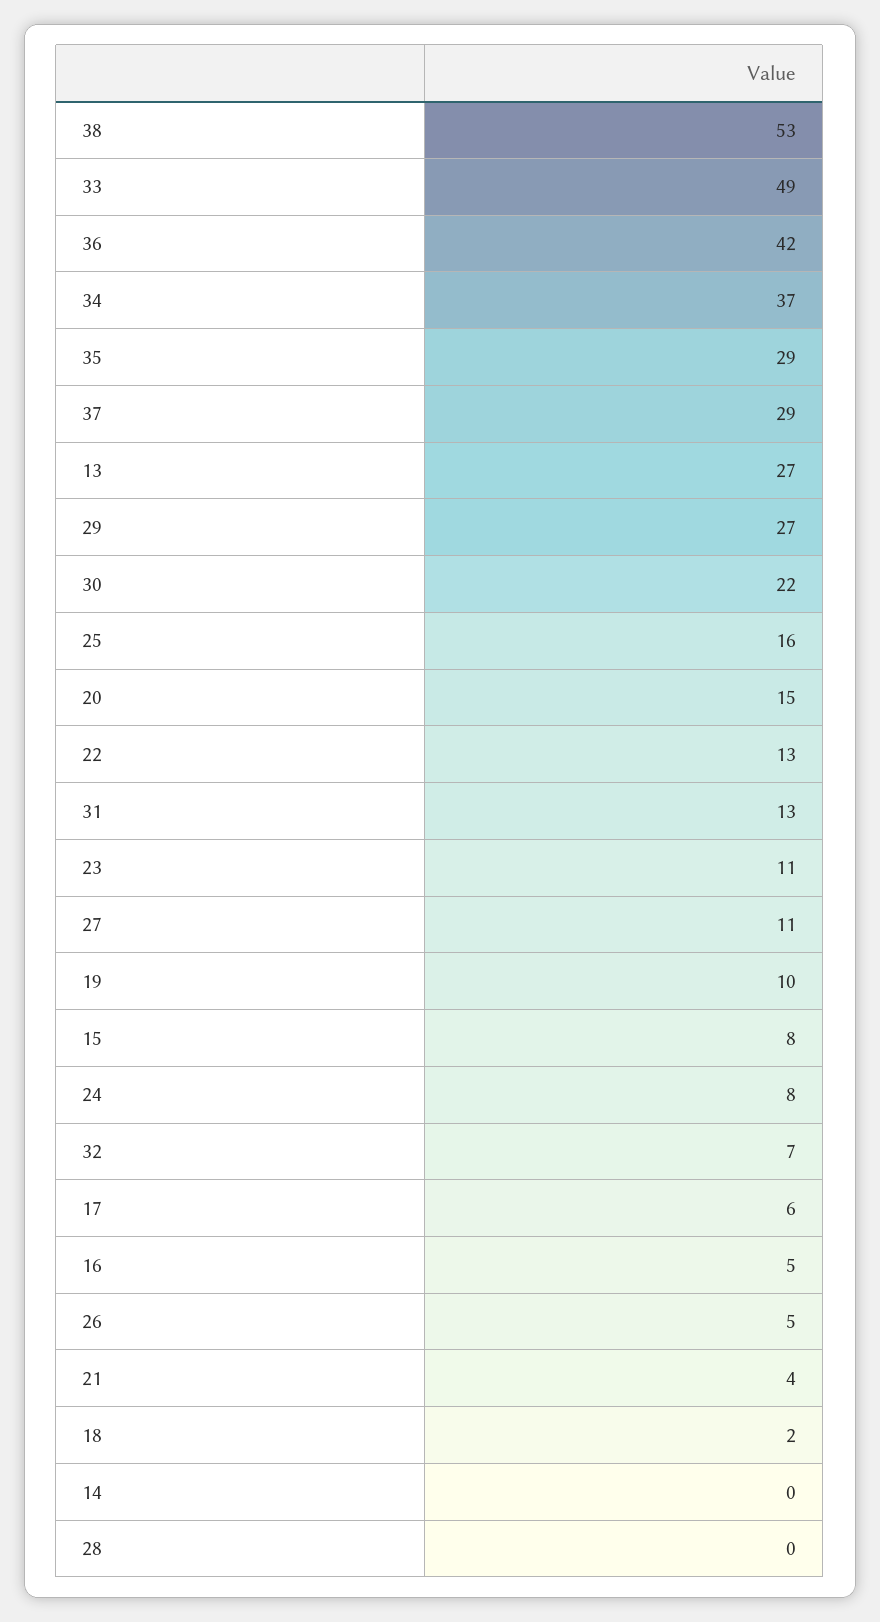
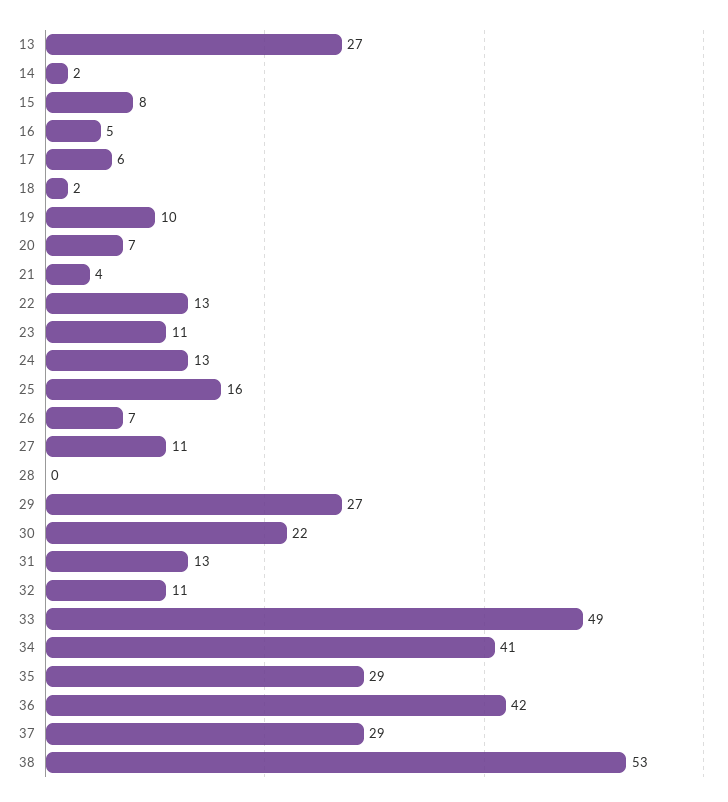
  {
    "38": 53,
    "33": 49,
    "36": 42,
-   "34": 37,
+   "34": 41,
    "35": 29,
    "37": 29,
    "13": 27,
    "29": 27,
    "30": 22,
    "25": 16,
-   "20": 15,
+   "20": 7,
    "22": 13,
    "31": 13,
    "23": 11,
    "27": 11,
    "19": 10,
    "15": 8,
-   "24": 8,
+   "24": 13,
-   "32": 7,
+   "32": 11,
    "17": 6,
    "16": 5,
-   "26": 5,
+   "26": 7,
    "21": 4,
    "18": 2,
-   "14": 0,
+   "14": 2,
    "28": 0
  }

